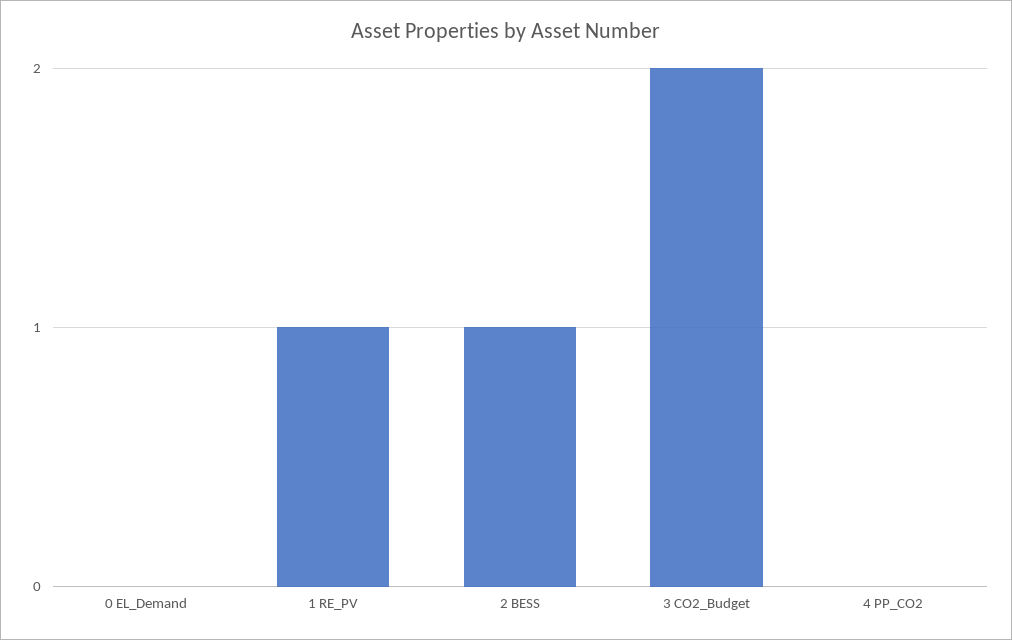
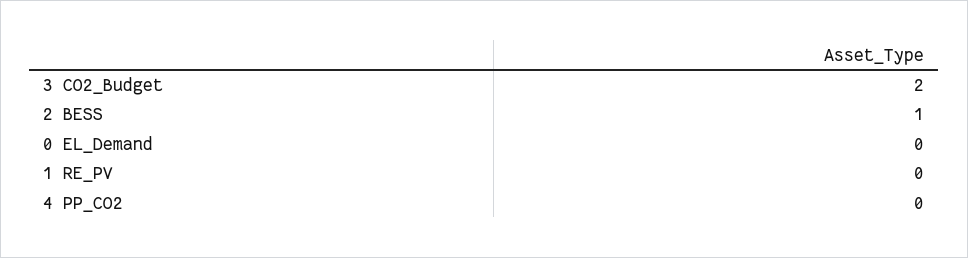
  {
    "0 EL_Demand": 0,
-   "1 RE_PV": 1,
+   "1 RE_PV": 0,
    "2 BESS": 1,
    "3 CO2_Budget": 2,
    "4 PP_CO2": 0
  }

